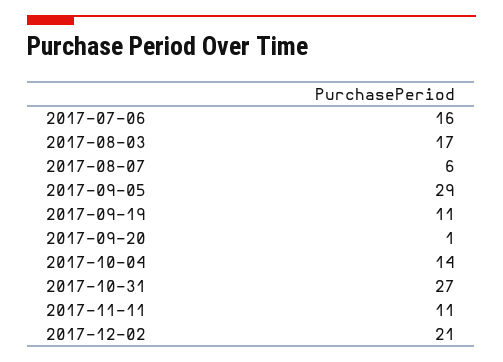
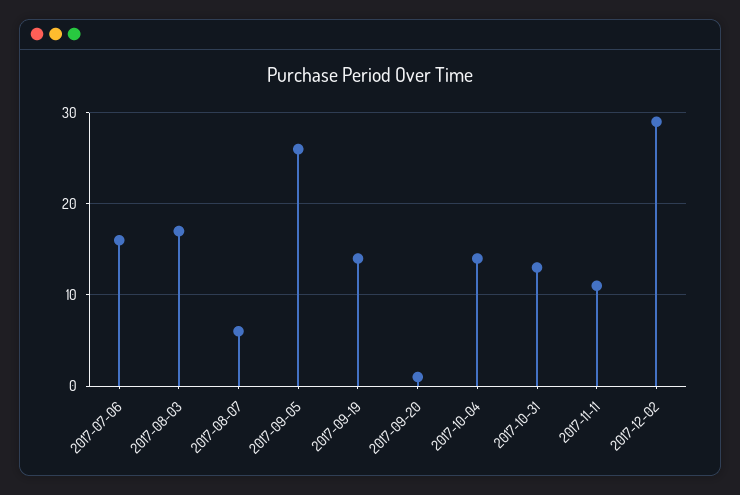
  {
    "2017-07-06": 16,
    "2017-08-03": 17,
    "2017-08-07": 6,
-   "2017-09-05": 29,
+   "2017-09-05": 26,
-   "2017-09-19": 11,
+   "2017-09-19": 14,
    "2017-09-20": 1,
    "2017-10-04": 14,
-   "2017-10-31": 27,
+   "2017-10-31": 13,
    "2017-11-11": 11,
-   "2017-12-02": 21
+   "2017-12-02": 29
  }

